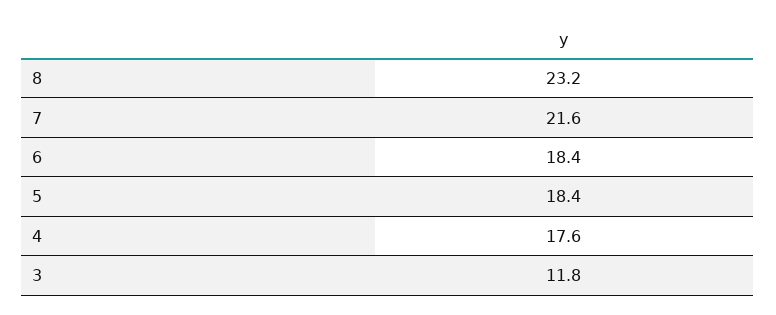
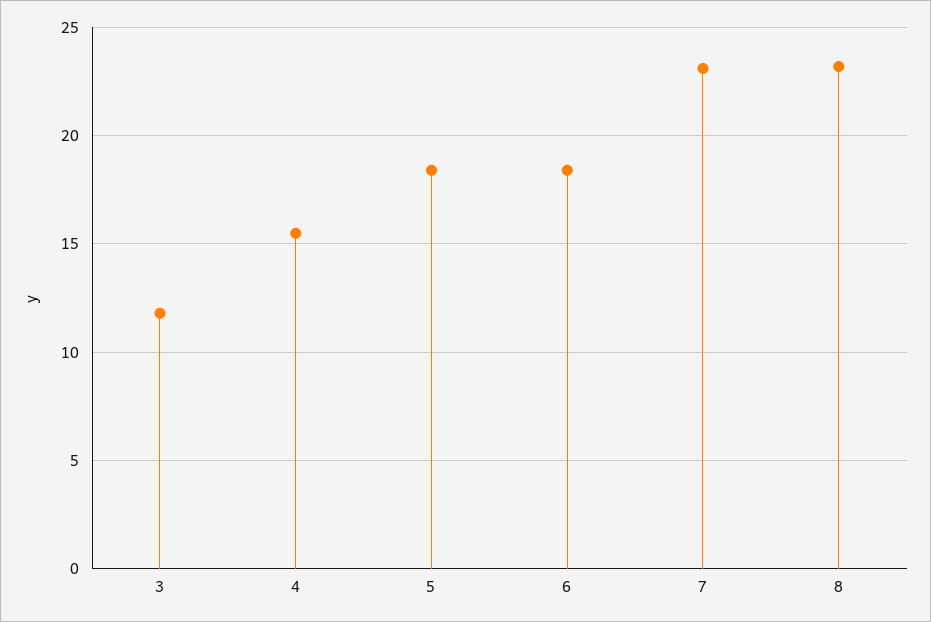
  {
    "8": 23.2,
-   "7": 21.6,
+   "7": 23,
    "6": 18.4,
    "5": 18.4,
-   "4": 17.6,
+   "4": 15.5,
    "3": 11.8
  }

